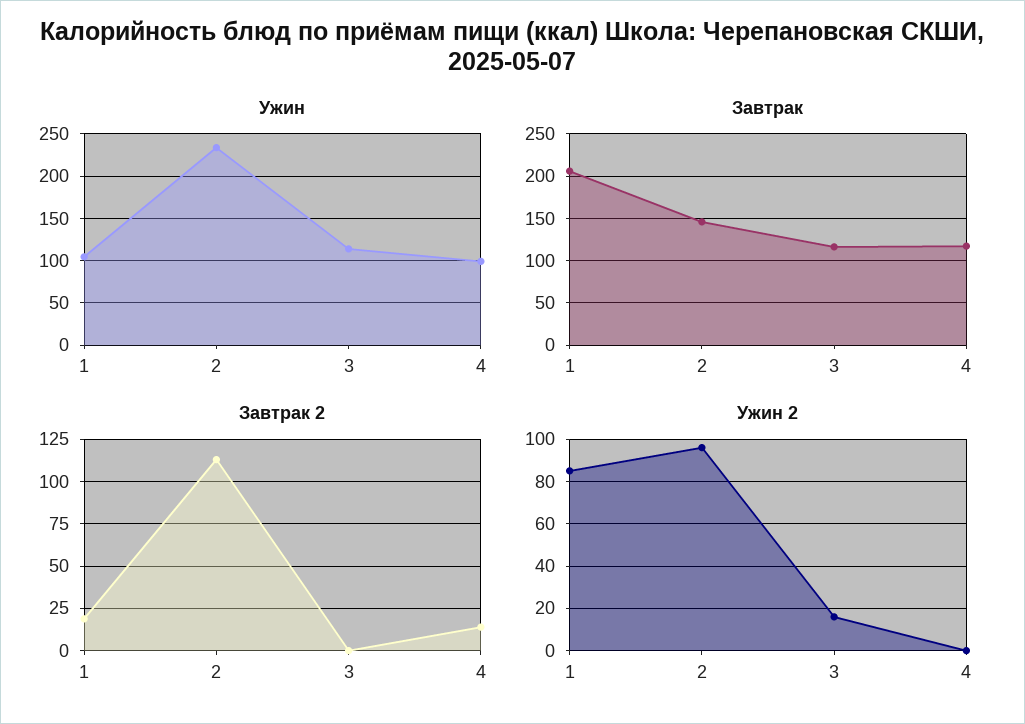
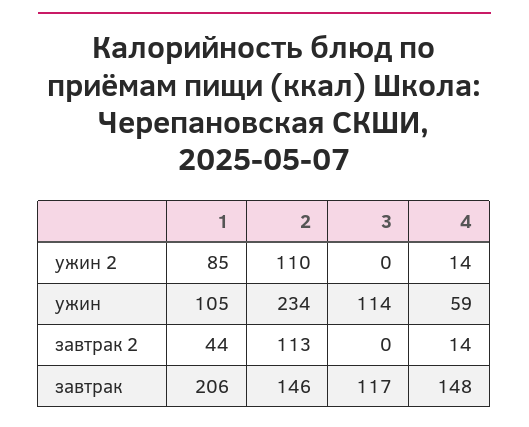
  {
    "Ужин": {
      "1": 105,
      "2": 234,
      "3": 114,
-     "4": 100
+     "4": 59
    },
    "Завтрак": {
      "1": 206,
      "2": 146,
      "3": 117,
-     "4": 120
+     "4": 148
    },
    "Завтрак 2": {
-     "1": 20,
+     "1": 44,
      "2": 113,
      "3": 0,
      "4": 14
    },
    "Ужин 2": {
      "1": 85,
-     "2": 95,
+     "2": 110,
-     "3": 15,
+     "3": 0,
-     "4": 0
+     "4": 14
    }
  }

